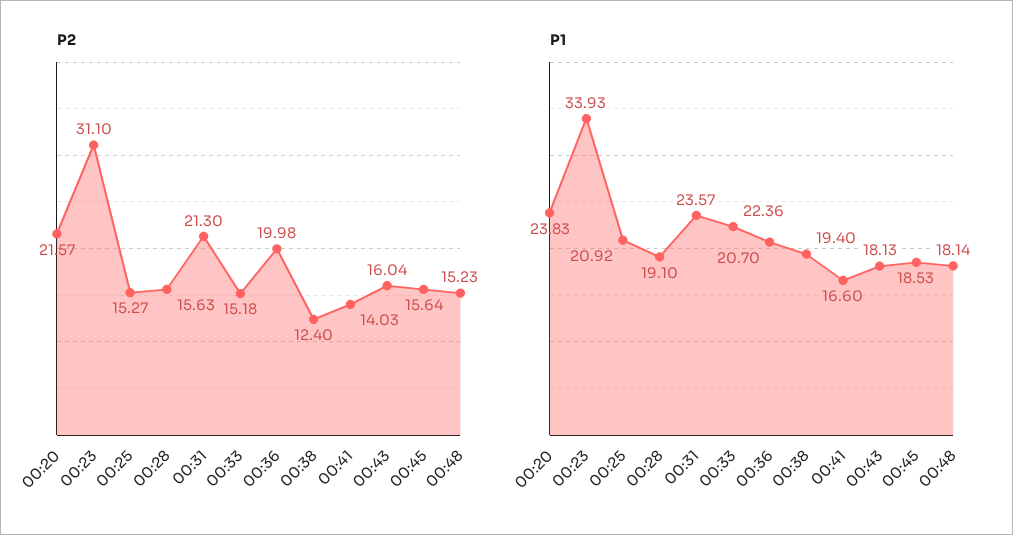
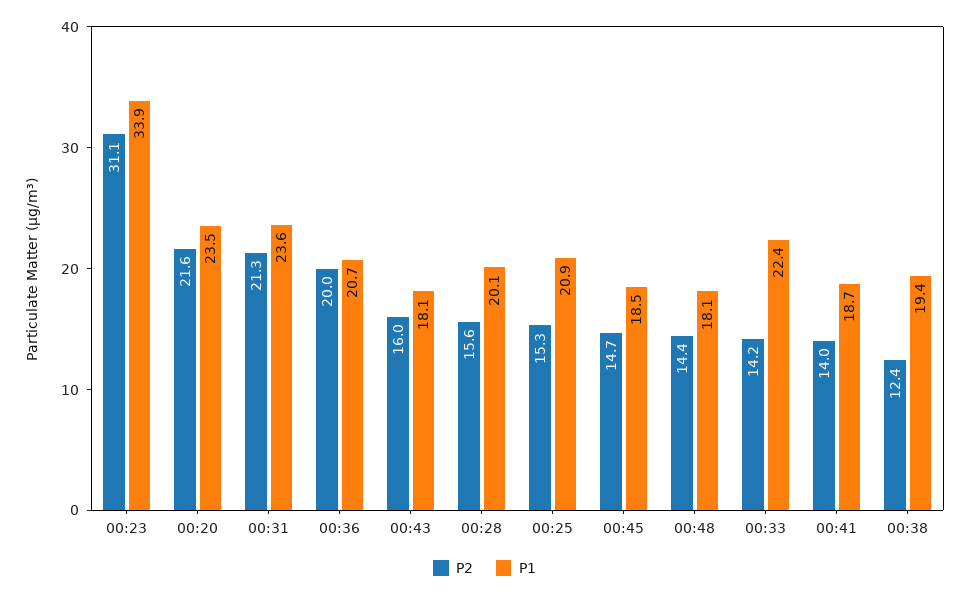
  {
    "P2": {
      "00:20": 21.57,
      "00:23": 31.1,
      "00:25": 15.27,
      "00:28": 15.63,
      "00:31": 21.3,
-     "00:33": 15.18,
+     "00:33": 14.2,
      "00:36": 19.98,
      "00:38": 12.4,
      "00:41": 14.03,
      "00:43": 16.04,
-     "00:45": 15.64,
+     "00:45": 14.7,
-     "00:48": 15.23
+     "00:48": 14.4
    },
    "P1": {
-     "00:20": 23.83,
+     "00:20": 23.5,
      "00:23": 33.93,
      "00:25": 20.92,
-     "00:28": 19.1,
+     "00:28": 20.1,
      "00:31": 23.57,
      "00:33": 22.36,
      "00:36": 20.7,
      "00:38": 19.4,
-     "00:41": 16.6,
+     "00:41": 18.7,
      "00:43": 18.13,
      "00:45": 18.53,
      "00:48": 18.14
    }
  }

